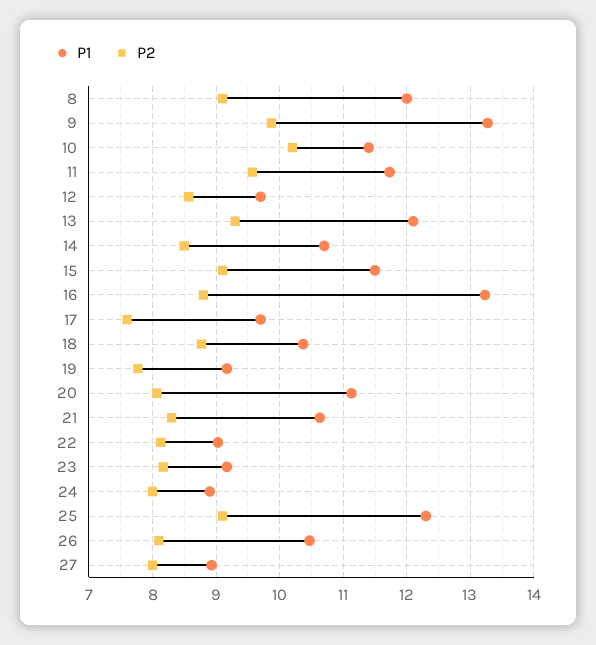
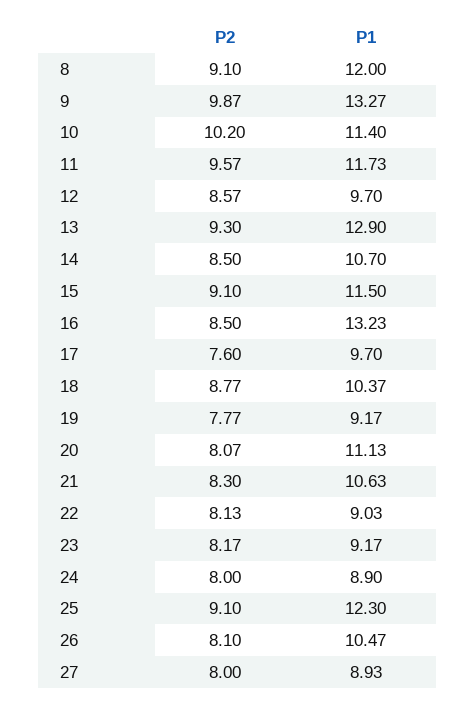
  {
    "P1": {
      "8": 12,
      "9": 13.27,
      "10": 11.4,
      "11": 11.73,
      "12": 9.7,
-     "13": 12.1,
+     "13": 12.9,
      "14": 10.7,
      "15": 11.5,
      "16": 13.23,
      "17": 9.7,
      "18": 10.37,
      "19": 9.17,
      "20": 11.13,
      "21": 10.63,
      "22": 9.03,
      "23": 9.17,
      "24": 8.9,
      "25": 12.3,
      "26": 10.47,
      "27": 8.93
    },
    "P2": {
      "8": 9.1,
      "9": 9.87,
      "10": 10.2,
      "11": 9.57,
      "12": 8.57,
      "13": 9.3,
      "14": 8.5,
      "15": 9.1,
-     "16": 8.8,
+     "16": 8.5,
      "17": 7.6,
      "18": 8.77,
      "19": 7.77,
      "20": 8.07,
      "21": 8.3,
      "22": 8.13,
      "23": 8.17,
      "24": 8,
      "25": 9.1,
      "26": 8.1,
      "27": 8
    }
  }

